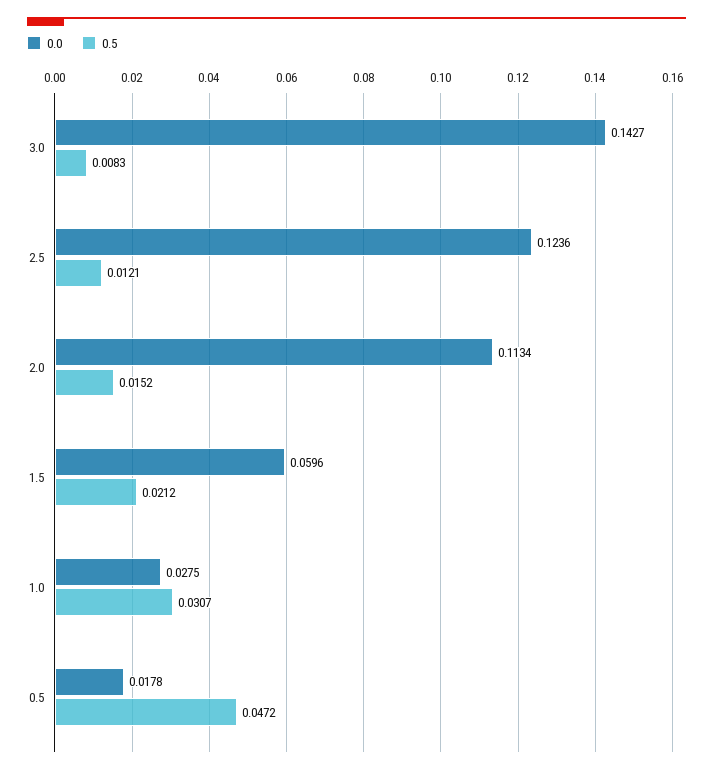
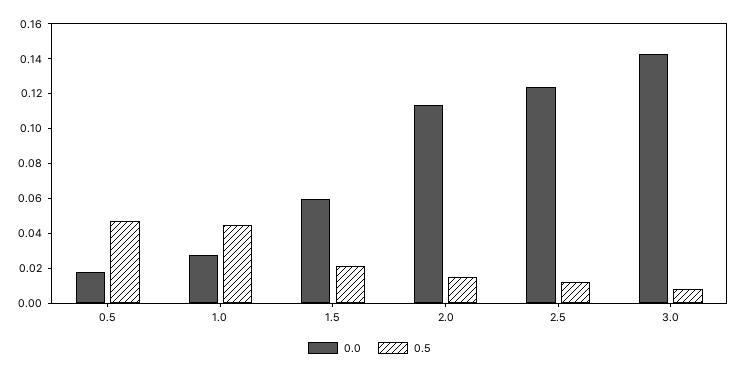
  {
    "0.0": {
      "3.0": 0.1427,
      "2.5": 0.1236,
      "2.0": 0.1134,
      "1.5": 0.0596,
      "1.0": 0.0275,
      "0.5": 0.0178
    },
    "0.5": {
      "3.0": 0.0083,
      "2.5": 0.0121,
      "2.0": 0.0152,
      "1.5": 0.0212,
-     "1.0": 0.0307,
+     "1.0": 0.045,
      "0.5": 0.0472
    }
  }

